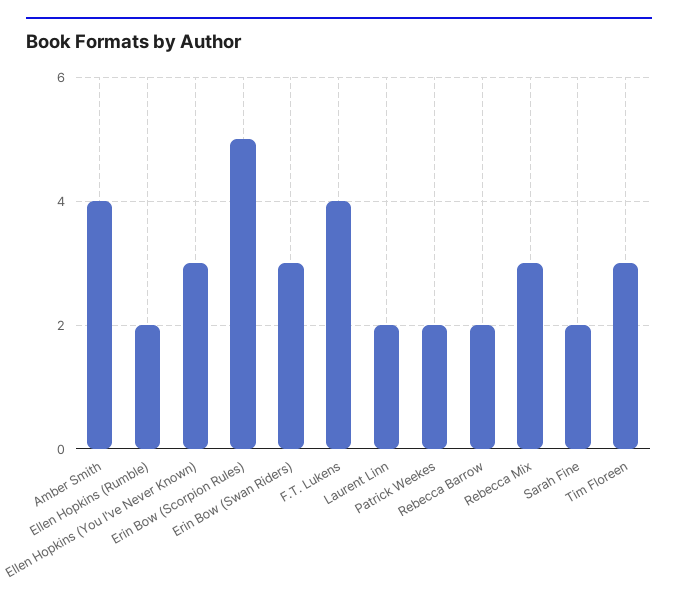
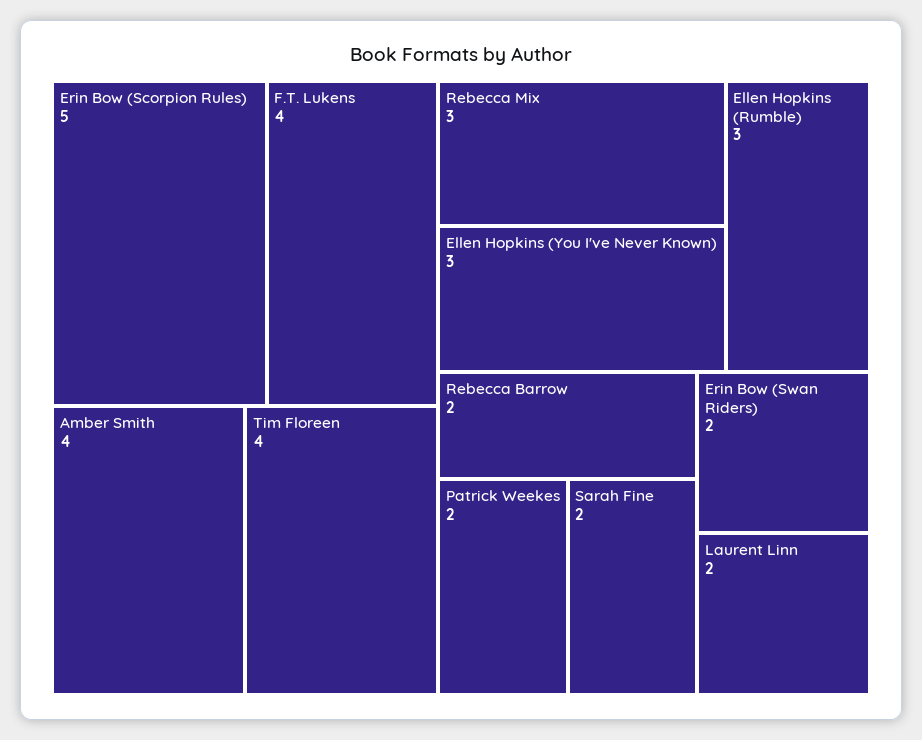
  {
    "Amber Smith": 4,
-   "Ellen Hopkins (Rumble)": 2,
+   "Ellen Hopkins (Rumble)": 3,
    "Ellen Hopkins (You I've Never Known)": 3,
    "Erin Bow (Scorpion Rules)": 5,
-   "Erin Bow (Swan Riders)": 3,
+   "Erin Bow (Swan Riders)": 2,
    "F.T. Lukens": 4,
    "Laurent Linn": 2,
    "Patrick Weekes": 2,
    "Rebecca Barrow": 2,
    "Rebecca Mix": 3,
    "Sarah Fine": 2,
-   "Tim Floreen": 3
+   "Tim Floreen": 4
  }

